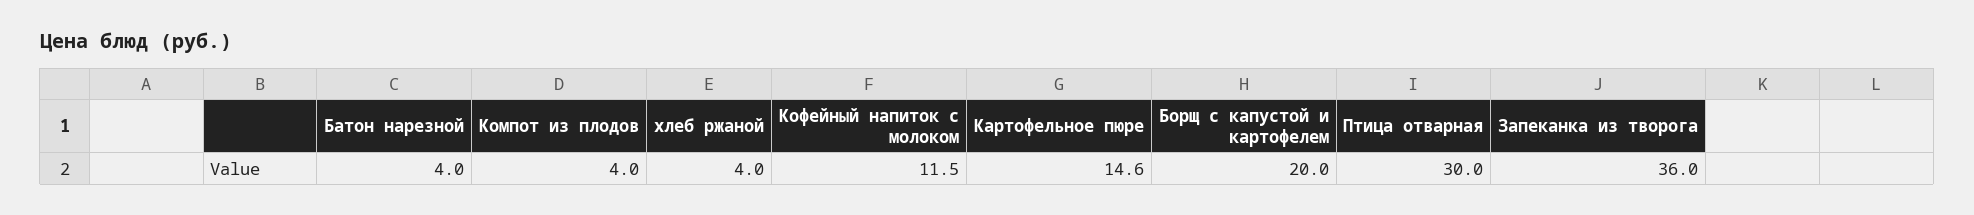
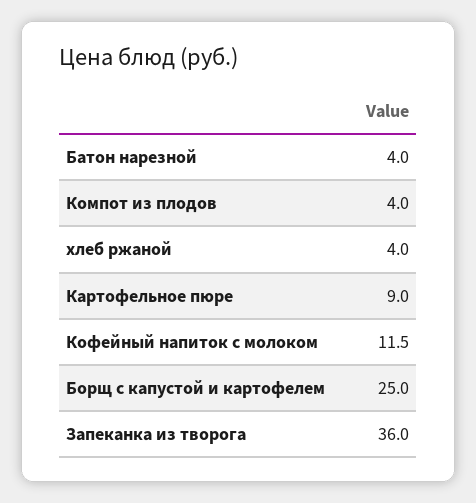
  {
    "Батон нарезной": 4,
    "Компот из плодов": 4,
    "хлеб ржаной": 4,
    "Кофейный напиток с молоком": 11.5,
-   "Картофельное пюре": 14.6,
+   "Картофельное пюре": 9,
-   "Борщ с капустой и картофелем": 20,
+   "Борщ с капустой и картофелем": 25,
-   "Птица отварная": 30,
    "Запеканка из творога": 36
  }

